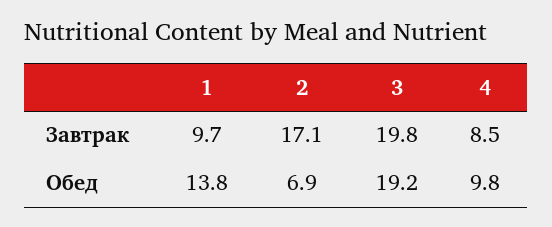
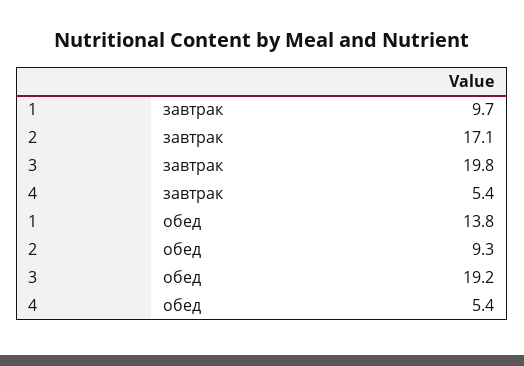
  {
    "1": {
      "Завтрак": 9.7,
      "Обед": 13.8
    },
    "2": {
      "Завтрак": 17.1,
-     "Обед": 6.9
+     "Обед": 9.3
    },
    "3": {
      "Завтрак": 19.8,
      "Обед": 19.2
    },
    "4": {
-     "Завтрак": 8.5,
+     "Завтрак": 5.4,
-     "Обед": 9.8
+     "Обед": 5.4
    }
  }

